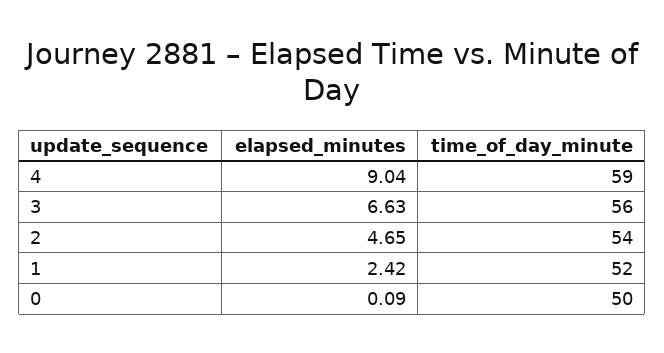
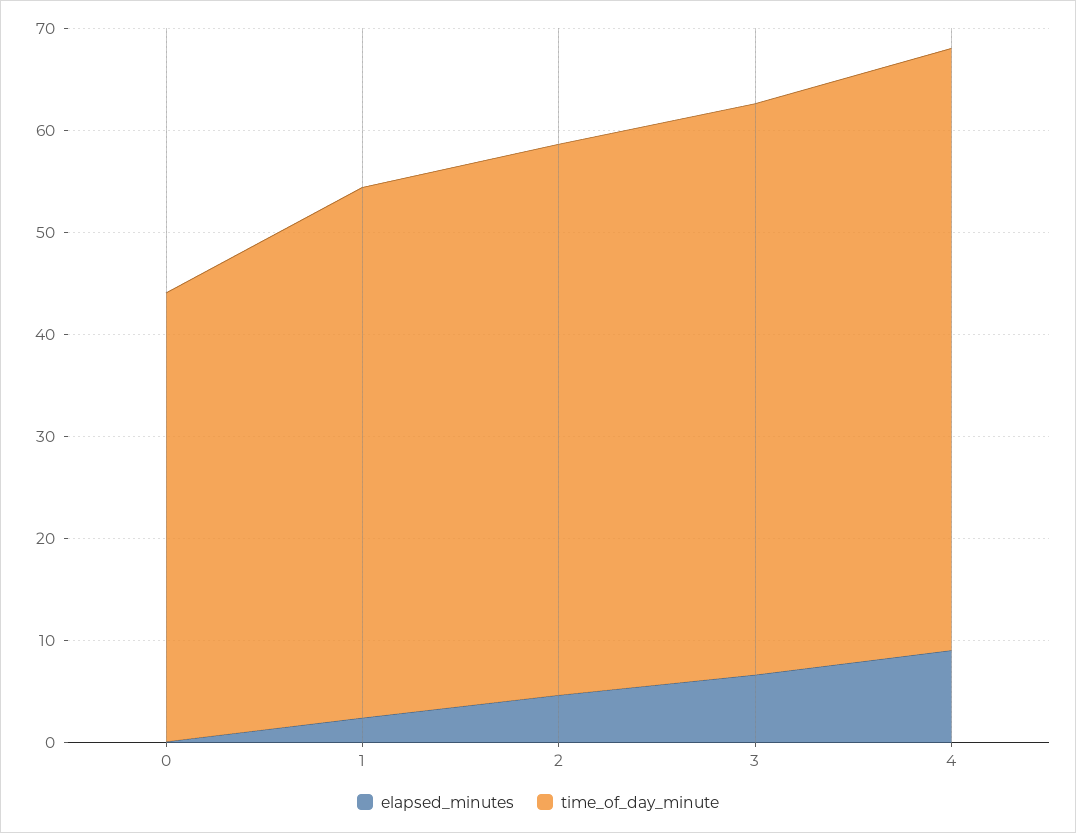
  {
    "elapsed_minutes": {
      "4": 9.04,
      "3": 6.63,
      "2": 4.65,
      "1": 2.42,
      "0": 0.09
    },
    "time_of_day_minute": {
      "4": 59,
      "3": 56,
      "2": 54,
      "1": 52,
-     "0": 50
+     "0": 44
    }
  }

